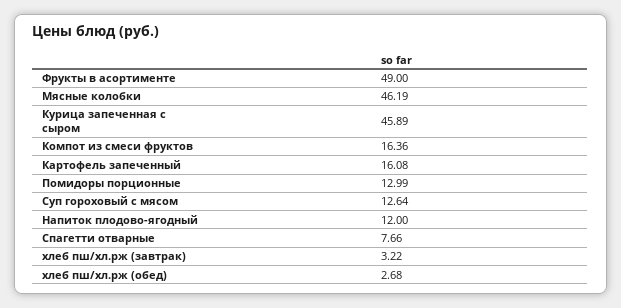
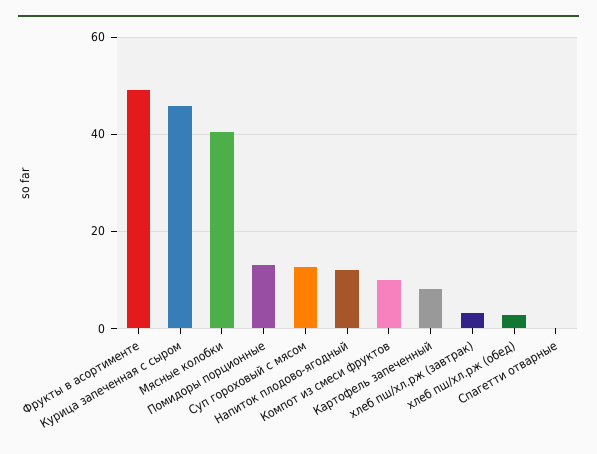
  {
    "Фрукты в асортименте": 49,
-   "Мясные колобки": 46.19,
+   "Мясные колобки": 40,
    "Курица запеченная с сыром": 45.89,
-   "Компот из смеси фруктов": 16.36,
+   "Компот из смеси фруктов": 10,
-   "Картофель запеченный": 16.08,
+   "Картофель запеченный": 8,
    "Помидоры порционные": 12.99,
    "Суп гороховый с мясом": 12.64,
    "Напиток плодово-ягодный": 12,
-   "Спагетти отварные": 7.66,
+   "Спагетти отварные": 0,
    "хлеб пш/хл.рж (завтрак)": 3.22,
    "хлеб пш/хл.рж (обед)": 2.68
  }

